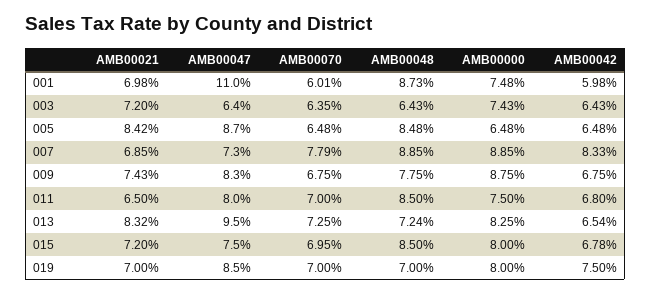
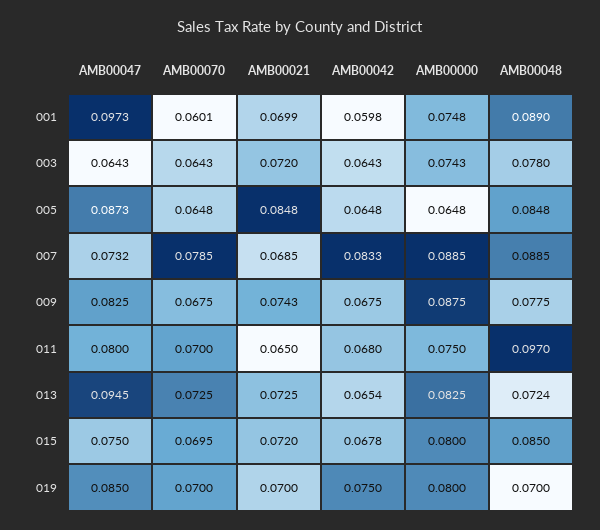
  {
    "AMB00021": {
-     "001": 0.0698,
+     "001": 0.0699,
      "003": 0.072,
-     "005": 0.0842,
+     "005": 0.0848,
      "007": 0.0685,
      "009": 0.0743,
      "011": 0.065,
-     "013": 0.0832,
+     "013": 0.0725,
      "015": 0.072,
      "019": 0.07
    },
    "AMB00047": {
-     "001": 0.11,
+     "001": 0.0973,
      "003": 0.0643,
      "005": 0.0873,
      "007": 0.0732,
      "009": 0.0825,
      "011": 0.08,
      "013": 0.0945,
      "015": 0.075,
      "019": 0.085
    },
    "AMB00070": {
      "001": 0.0601,
-     "003": 0.0635,
+     "003": 0.0643,
      "005": 0.0648,
-     "007": 0.0779,
+     "007": 0.0785,
      "009": 0.0675,
      "011": 0.07,
      "013": 0.0725,
      "015": 0.0695,
      "019": 0.07
    },
    "AMB00048": {
-     "001": 0.0873,
+     "001": 0.089,
-     "003": 0.0643,
+     "003": 0.078,
      "005": 0.0848,
      "007": 0.0885,
      "009": 0.0775,
-     "011": 0.085,
+     "011": 0.097,
      "013": 0.0724,
      "015": 0.085,
      "019": 0.07
    },
    "AMB00000": {
      "001": 0.0748,
      "003": 0.0743,
      "005": 0.0648,
      "007": 0.0885,
      "009": 0.0875,
      "011": 0.075,
      "013": 0.0825,
      "015": 0.08,
      "019": 0.08
    },
    "AMB00042": {
      "001": 0.0598,
      "003": 0.0643,
      "005": 0.0648,
      "007": 0.0833,
      "009": 0.0675,
      "011": 0.068,
      "013": 0.0654,
      "015": 0.0678,
      "019": 0.075
    }
  }

